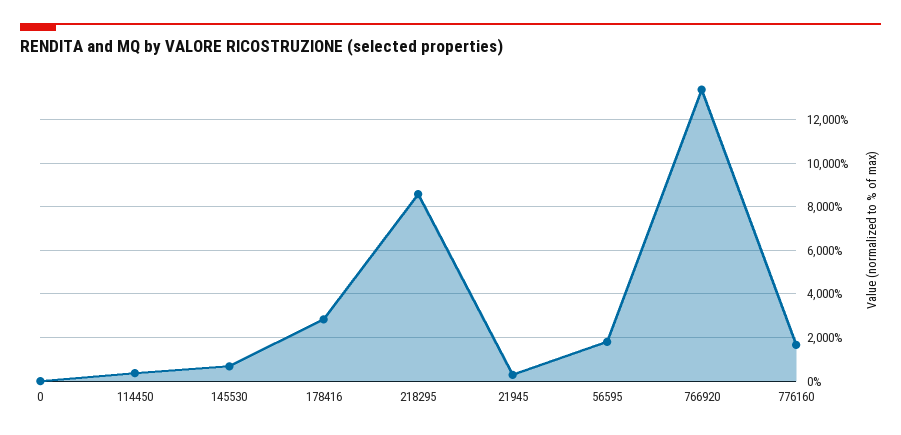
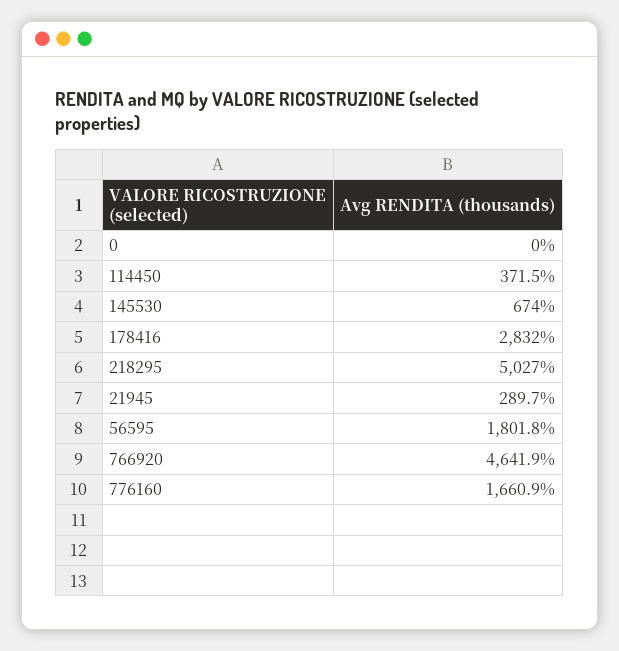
  {
    "0": 0,
    "114450": 371.5,
    "145530": 674,
    "178416": 2832,
-   "218295": 8500,
+   "218295": 5027,
    "21945": 289.7,
    "56595": 1801.8,
-   "766920": 13500,
+   "766920": 4641.9,
    "776160": 1660.9
  }

